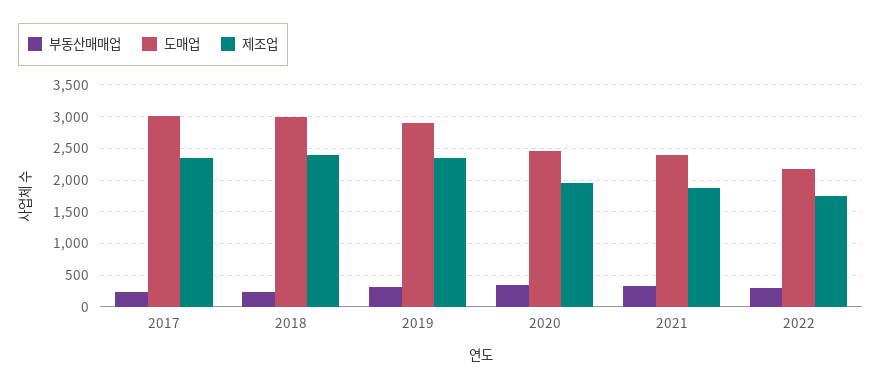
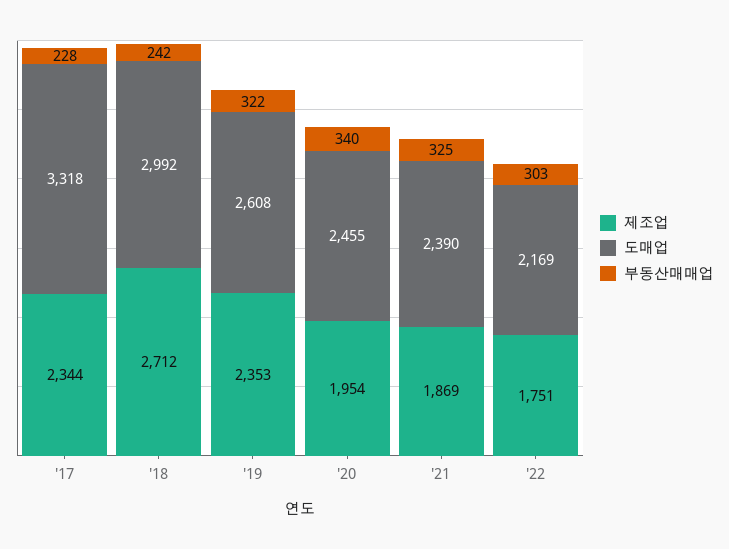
  {
    "부동산매매업": {
      "2017": 228,
      "2018": 242,
      "2019": 322,
      "2020": 340,
      "2021": 325,
      "2022": 303
    },
    "도매업": {
-     "2017": 3000,
+     "2017": 3318,
      "2018": 2992,
-     "2019": 2900,
+     "2019": 2608,
      "2020": 2455,
      "2021": 2390,
      "2022": 2169
    },
    "제조업": {
      "2017": 2344,
-     "2018": 2400,
+     "2018": 2712,
      "2019": 2353,
      "2020": 1954,
      "2021": 1869,
      "2022": 1751
    }
  }

